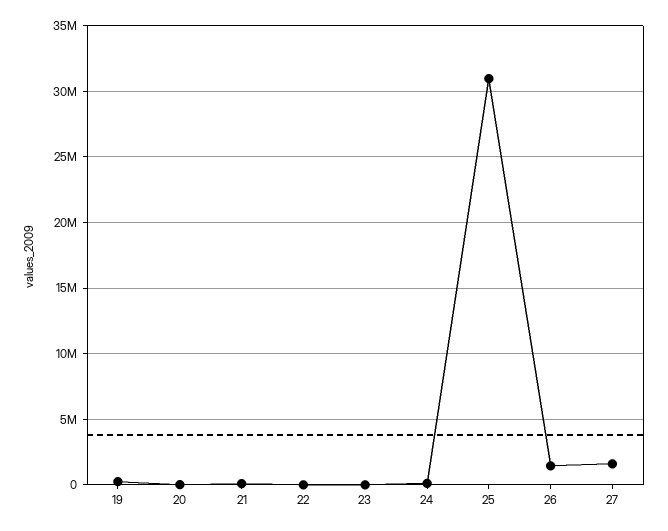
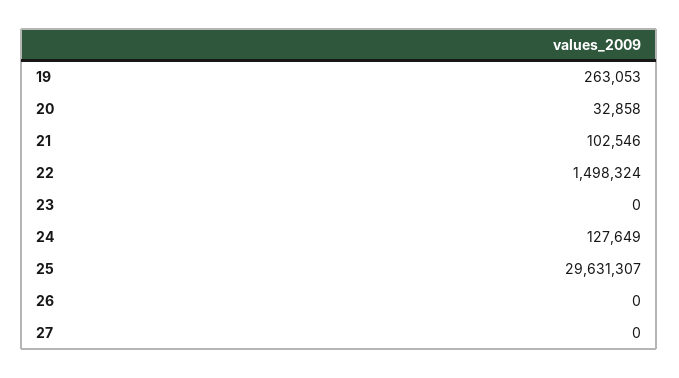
  {
    "19": 263053,
    "20": 32858,
    "21": 102546,
-   "22": 0,
+   "22": 1498324,
    "23": 0,
    "24": 127649,
-   "25": 31000000,
+   "25": 29631307,
-   "26": 1500000,
+   "26": 0,
-   "27": 1500000
+   "27": 0
  }

